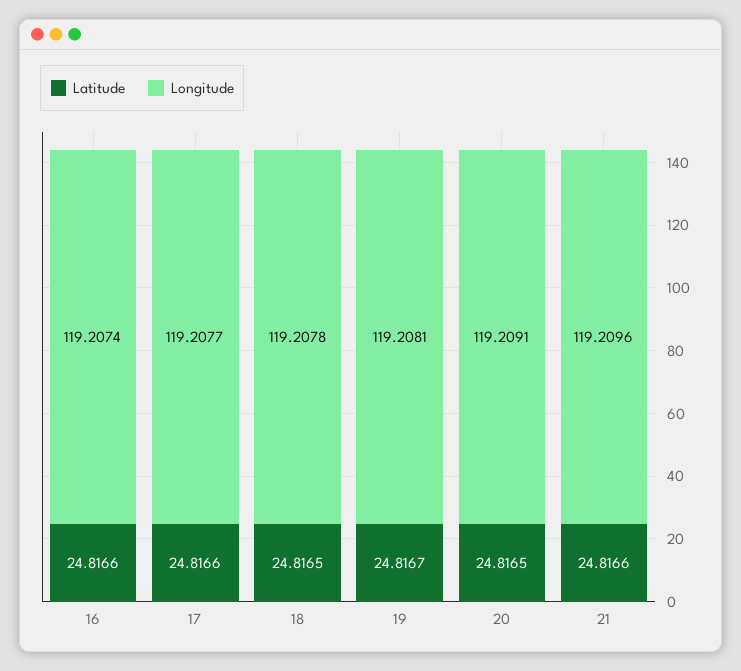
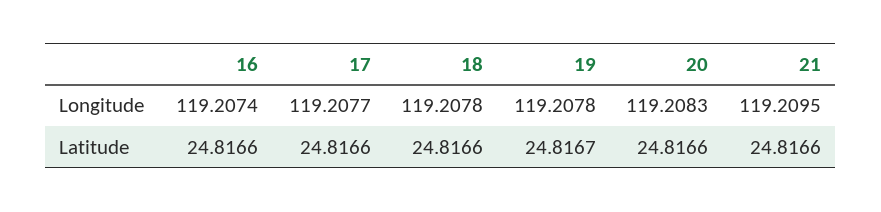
  {
    "Latitude": {
      "16": 24.8166,
      "17": 24.8166,
-     "18": 24.8165,
+     "18": 24.8166,
      "19": 24.8167,
-     "20": 24.8165,
+     "20": 24.8166,
      "21": 24.8166
    },
    "Longitude": {
      "16": 119.2074,
      "17": 119.2077,
      "18": 119.2078,
-     "19": 119.2081,
+     "19": 119.2078,
-     "20": 119.2091,
+     "20": 119.2083,
-     "21": 119.2096
+     "21": 119.2095
    }
  }

